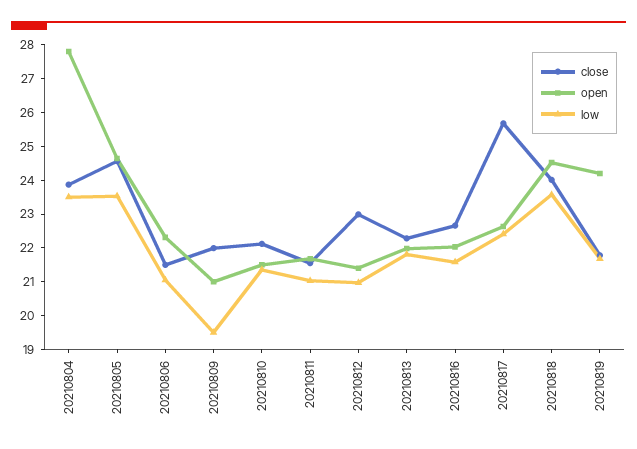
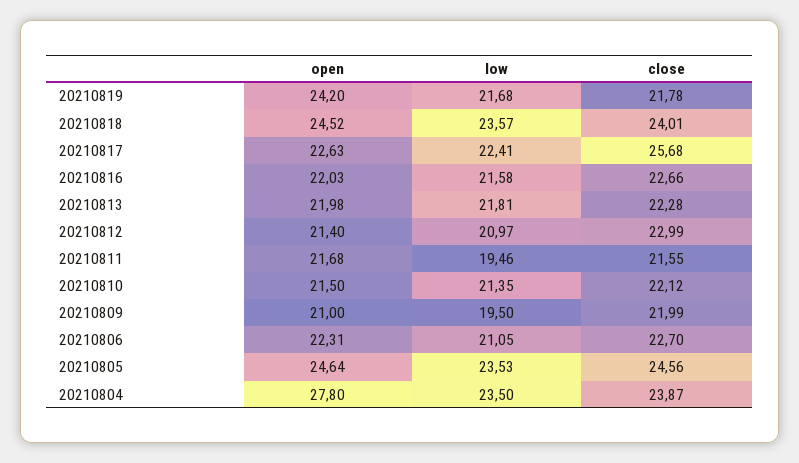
  {
    "close": {
      "20210804": 23.87,
      "20210805": 24.56,
-     "20210806": 21.5,
+     "20210806": 22.7,
      "20210809": 21.99,
      "20210810": 22.12,
      "20210811": 21.55,
      "20210812": 22.99,
      "20210813": 22.28,
      "20210816": 22.66,
      "20210817": 25.68,
      "20210818": 24.01,
      "20210819": 21.78
    },
    "open": {
      "20210804": 27.8,
      "20210805": 24.64,
      "20210806": 22.31,
      "20210809": 21,
      "20210810": 21.5,
      "20210811": 21.68,
      "20210812": 21.4,
      "20210813": 21.98,
      "20210816": 22.03,
      "20210817": 22.63,
      "20210818": 24.52,
      "20210819": 24.2
    },
    "low": {
      "20210804": 23.5,
      "20210805": 23.53,
      "20210806": 21.05,
      "20210809": 19.5,
      "20210810": 21.35,
-     "20210811": 21,
+     "20210811": 19.46,
      "20210812": 20.97,
      "20210813": 21.81,
      "20210816": 21.58,
      "20210817": 22.41,
      "20210818": 23.57,
      "20210819": 21.68
    }
  }

